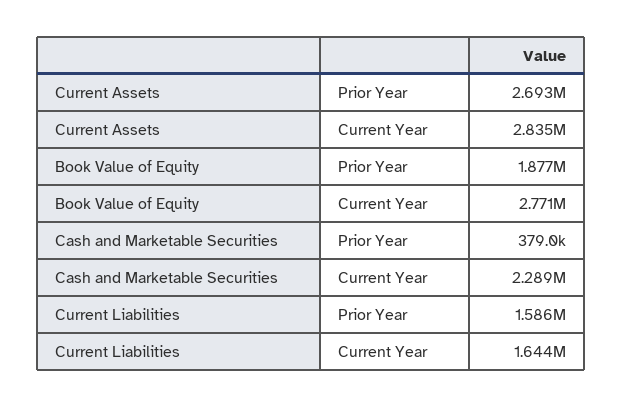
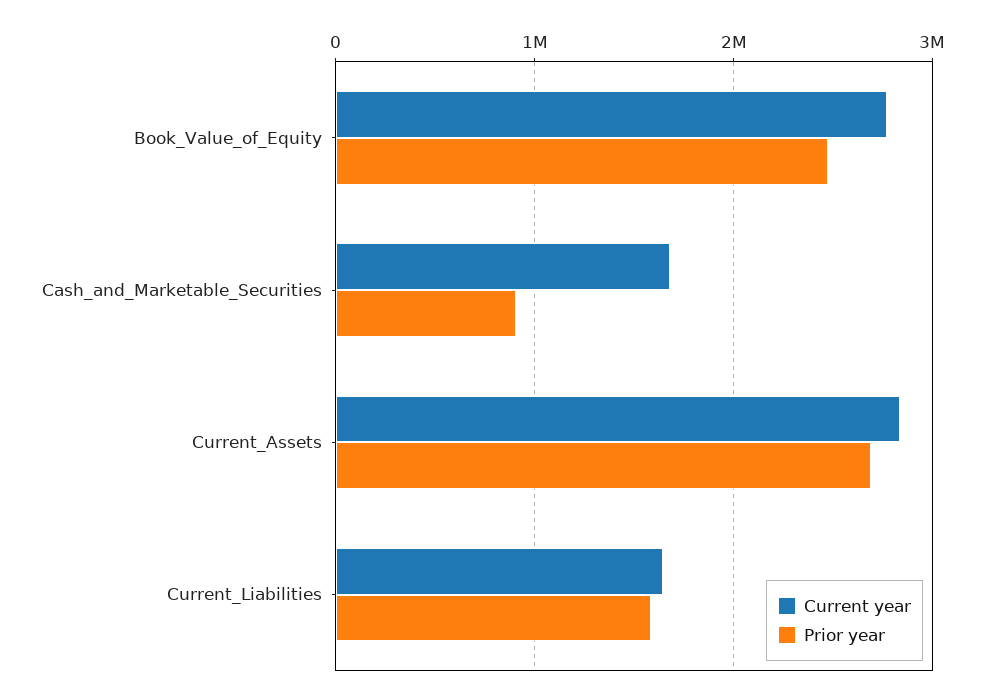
  {
    "Prior Year": {
      "Current Assets": 2693000,
-     "Book Value of Equity": 1877000,
+     "Book Value of Equity": 2500000,
-     "Cash and Marketable Securities": 379000,
+     "Cash and Marketable Securities": 900000,
      "Current Liabilities": 1586000
    },
    "Current Year": {
      "Current Assets": 2835000,
      "Book Value of Equity": 2771000,
-     "Cash and Marketable Securities": 2289000,
+     "Cash and Marketable Securities": 1700000,
      "Current Liabilities": 1644000
    }
  }

